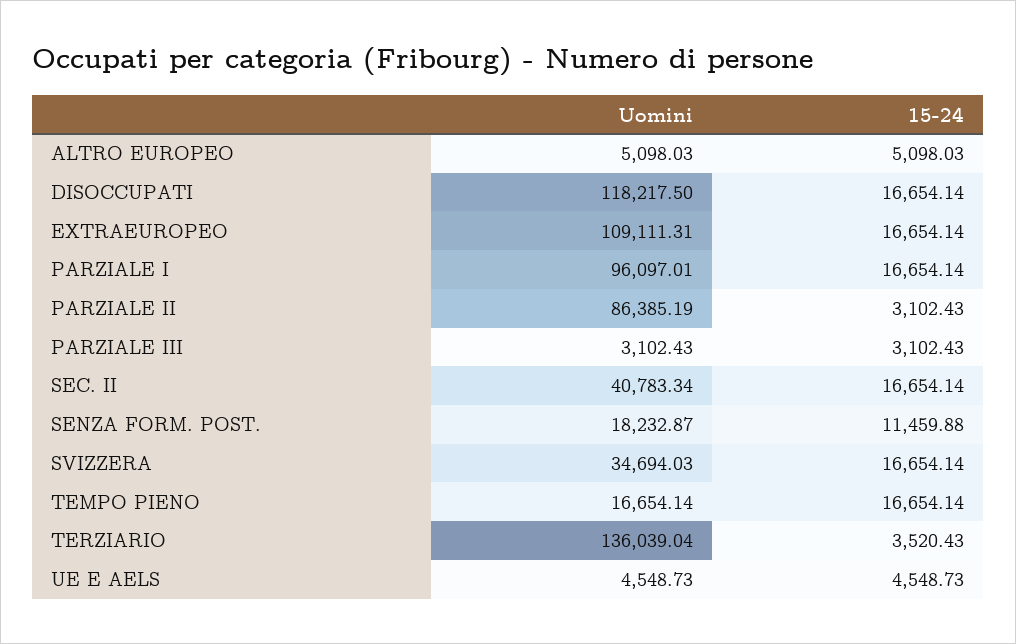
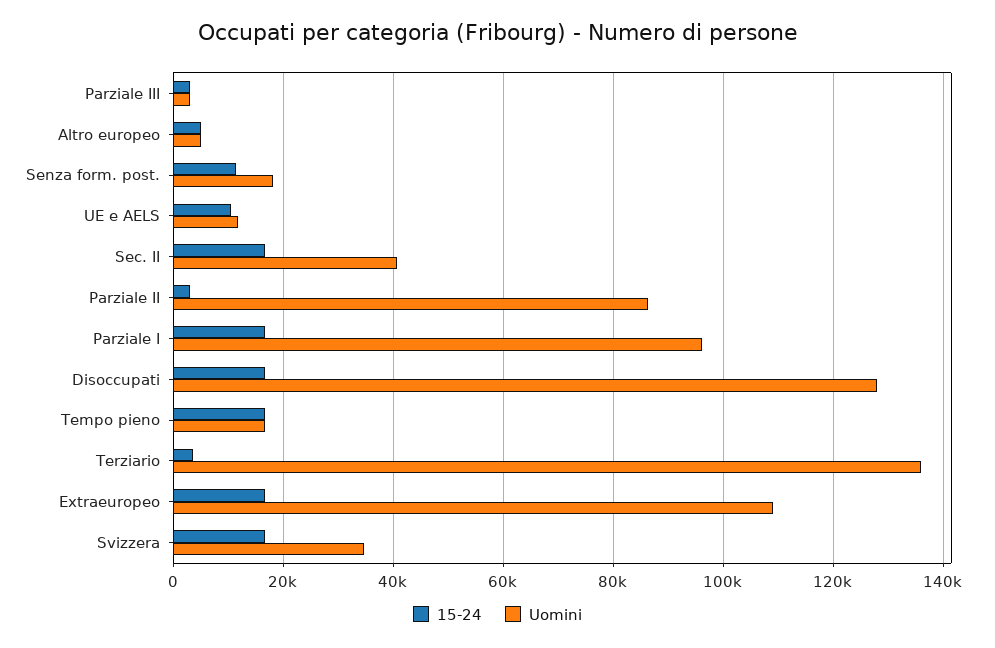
  {
    "Uomini": {
      "ALTRO EUROPEO": 5098.03,
-     "DISOCCUPATI": 118217.5,
+     "DISOCCUPATI": 128000,
      "EXTRAEUROPEO": 109111.31,
      "PARZIALE I": 96097.01,
      "PARZIALE II": 86385.19,
      "PARZIALE III": 3102.43,
      "SEC. II": 40783.34,
      "SENZA FORM. POST.": 18232.87,
      "SVIZZERA": 34694.03,
      "TEMPO PIENO": 16654.14,
      "TERZIARIO": 136039.04,
-     "UE E AELS": 4548.73
+     "UE E AELS": 12000
    },
    "15-24": {
      "ALTRO EUROPEO": 5098.03,
      "DISOCCUPATI": 16654.14,
      "EXTRAEUROPEO": 16654.14,
      "PARZIALE I": 16654.14,
      "PARZIALE II": 3102.43,
      "PARZIALE III": 3102.43,
      "SEC. II": 16654.14,
      "SENZA FORM. POST.": 11459.88,
      "SVIZZERA": 16654.14,
      "TEMPO PIENO": 16654.14,
      "TERZIARIO": 3520.43,
-     "UE E AELS": 4548.73
+     "UE E AELS": 10000
    }
  }

